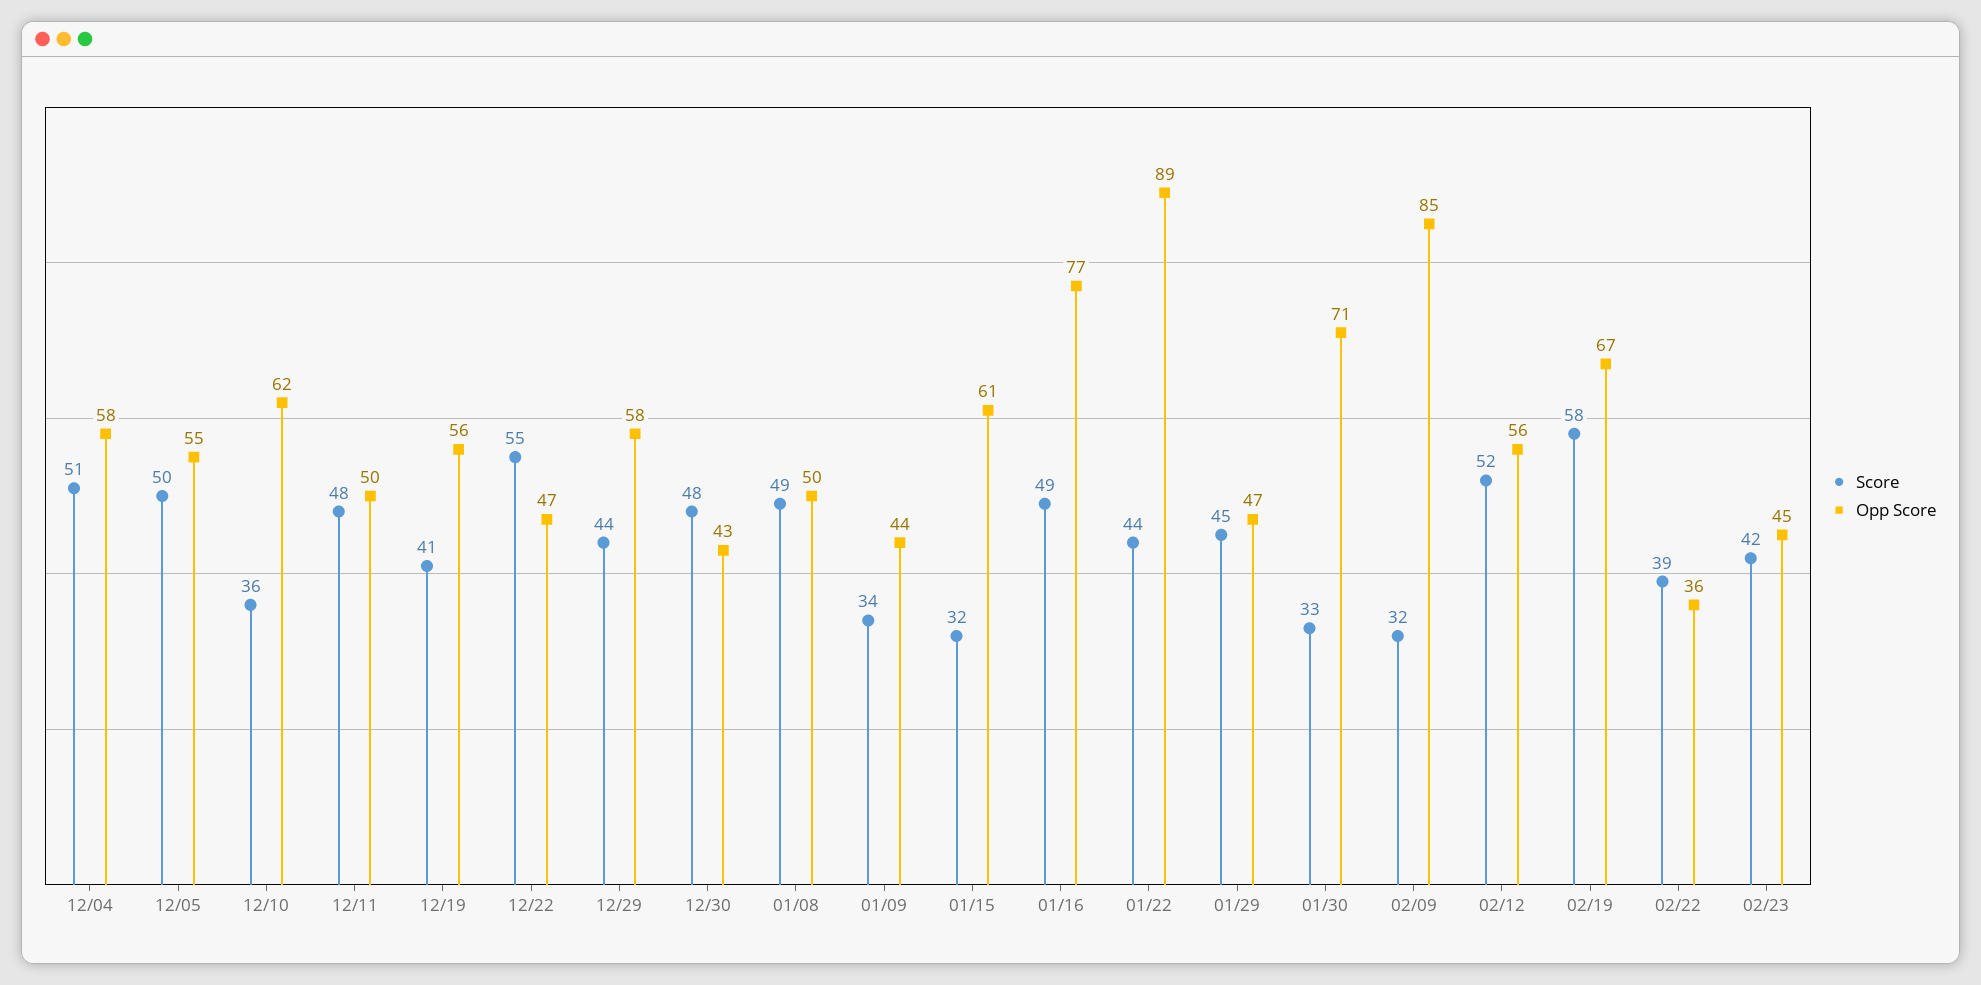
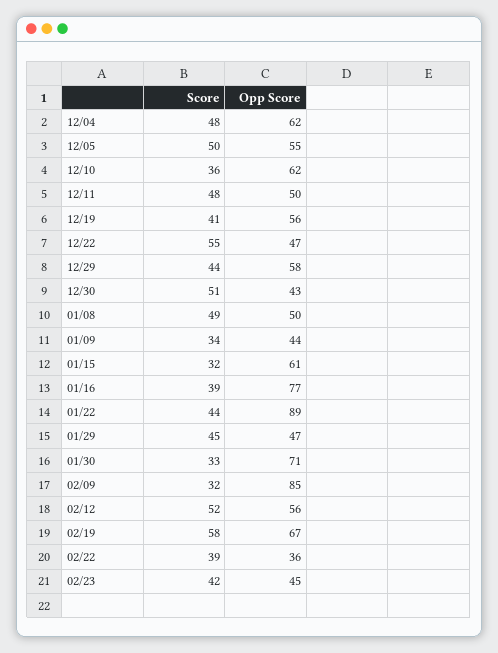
  {
    "Score": {
-     "12/04": 51,
+     "12/04": 48,
      "12/05": 50,
      "12/10": 36,
      "12/11": 48,
      "12/19": 41,
      "12/22": 55,
      "12/29": 44,
-     "12/30": 48,
+     "12/30": 51,
      "01/08": 49,
      "01/09": 34,
      "01/15": 32,
-     "01/16": 49,
+     "01/16": 39,
      "01/22": 44,
      "01/29": 45,
      "01/30": 33,
      "02/09": 32,
      "02/12": 52,
      "02/19": 58,
      "02/22": 39,
      "02/23": 42
    },
    "Opp Score": {
-     "12/04": 58,
+     "12/04": 62,
      "12/05": 55,
      "12/10": 62,
      "12/11": 50,
      "12/19": 56,
      "12/22": 47,
      "12/29": 58,
      "12/30": 43,
      "01/08": 50,
      "01/09": 44,
      "01/15": 61,
      "01/16": 77,
      "01/22": 89,
      "01/29": 47,
      "01/30": 71,
      "02/09": 85,
      "02/12": 56,
      "02/19": 67,
      "02/22": 36,
      "02/23": 45
    }
  }

